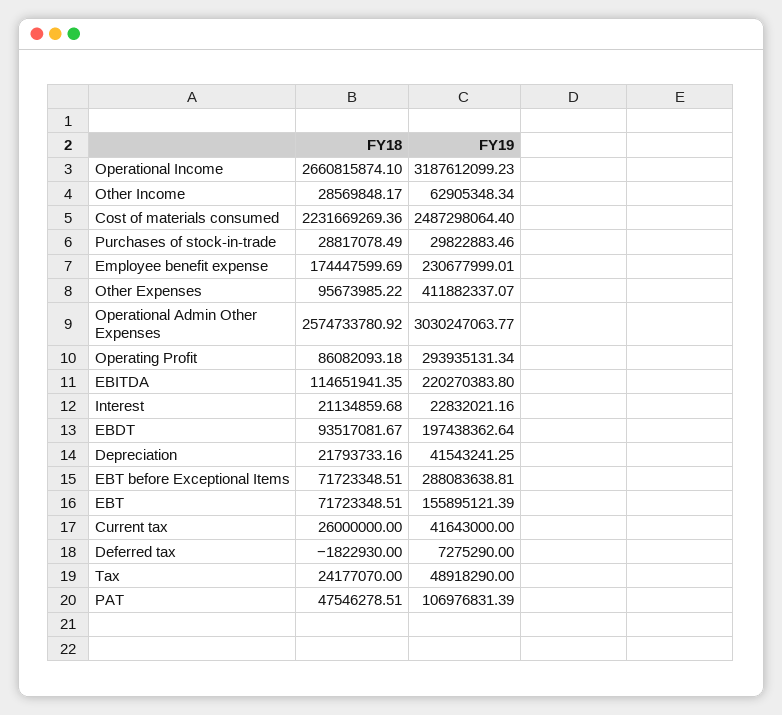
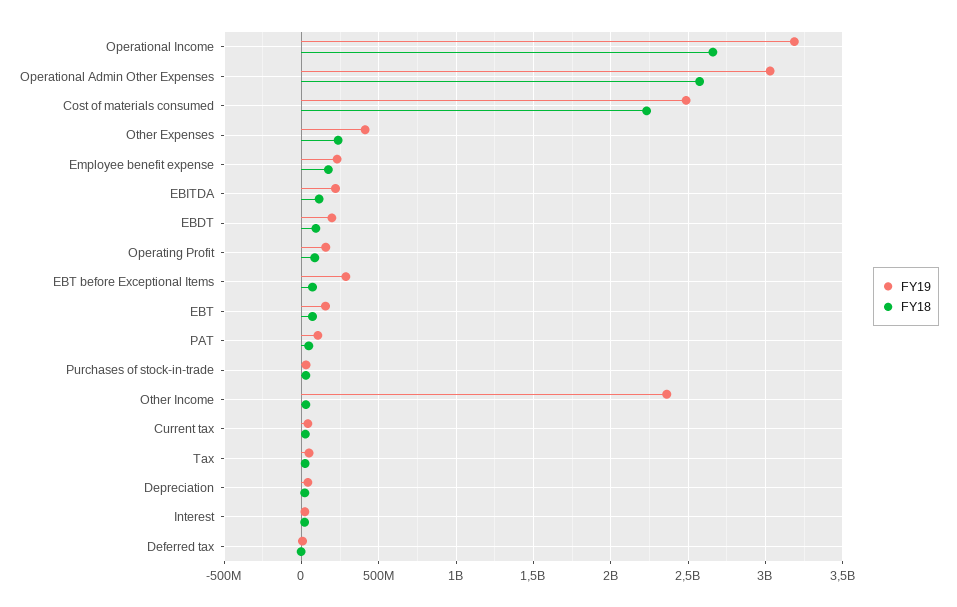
  {
    "FY18": {
      "Operational Income": 2660815874.1,
      "Other Income": 28569848.17,
      "Cost of materials consumed": 2231669269.36,
      "Purchases of stock-in-trade": 28817078.49,
      "Employee benefit expense": 174447599.69,
-     "Other Expenses": 95673985.22,
+     "Other Expenses": 250000000,
      "Operational Admin Other Expenses": 2574733780.92,
      "Operating Profit": 86082093.18,
      "EBITDA": 114651941.35,
      "Interest": 21134859.68,
      "EBDT": 93517081.67,
      "Depreciation": 21793733.16,
      "EBT before Exceptional Items": 71723348.51,
      "EBT": 71723348.51,
      "Current tax": 26000000,
      "Deferred tax": -1822930,
      "Tax": 24177070,
      "PAT": 47546278.51
    },
    "FY19": {
      "Operational Income": 3187612099.23,
-     "Other Income": 62905348.34,
+     "Other Income": 2350000000,
      "Cost of materials consumed": 2487298064.4,
      "Purchases of stock-in-trade": 29822883.46,
      "Employee benefit expense": 230677999.01,
      "Other Expenses": 411882337.07,
      "Operational Admin Other Expenses": 3030247063.77,
-     "Operating Profit": 293935131.34,
+     "Operating Profit": 150000000,
      "EBITDA": 220270383.8,
      "Interest": 22832021.16,
      "EBDT": 197438362.64,
      "Depreciation": 41543241.25,
      "EBT before Exceptional Items": 288083638.81,
      "EBT": 155895121.39,
      "Current tax": 41643000,
      "Deferred tax": 7275290,
      "Tax": 48918290,
      "PAT": 106976831.39
    }
  }

